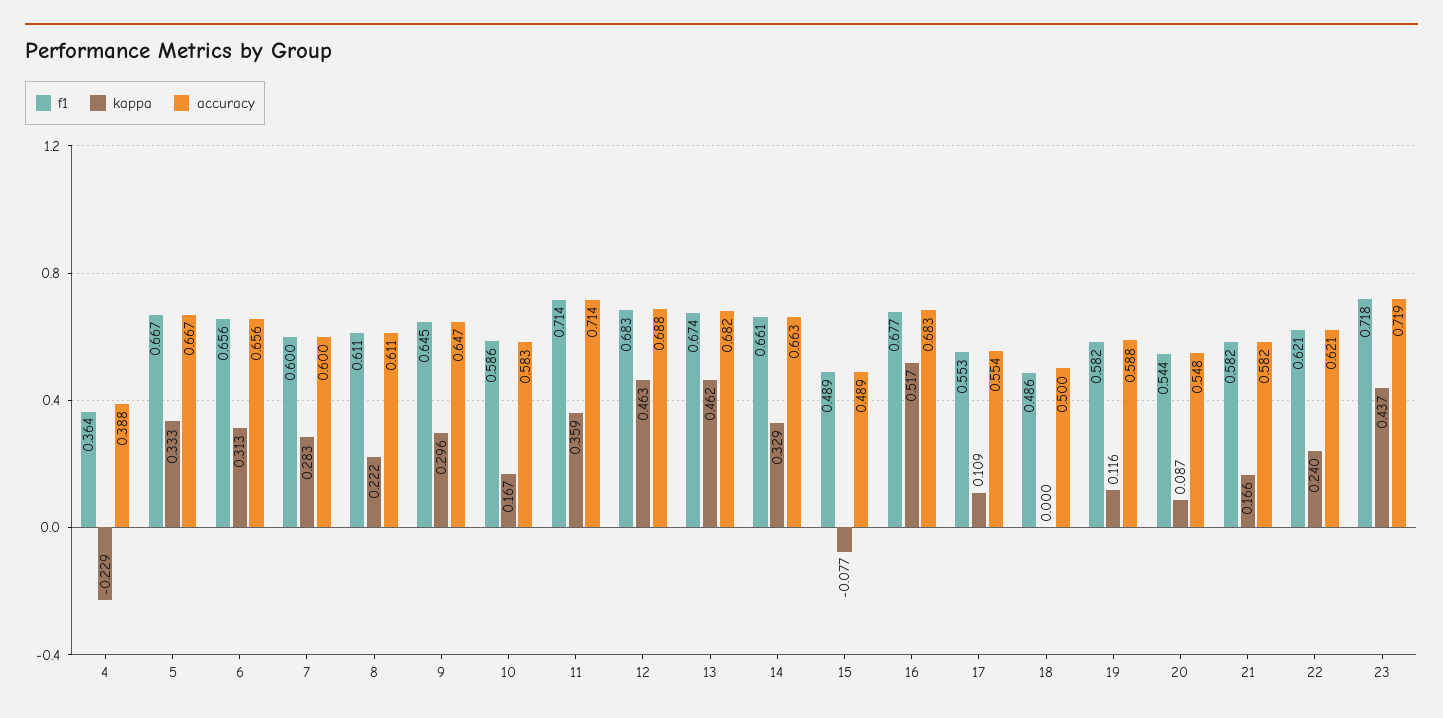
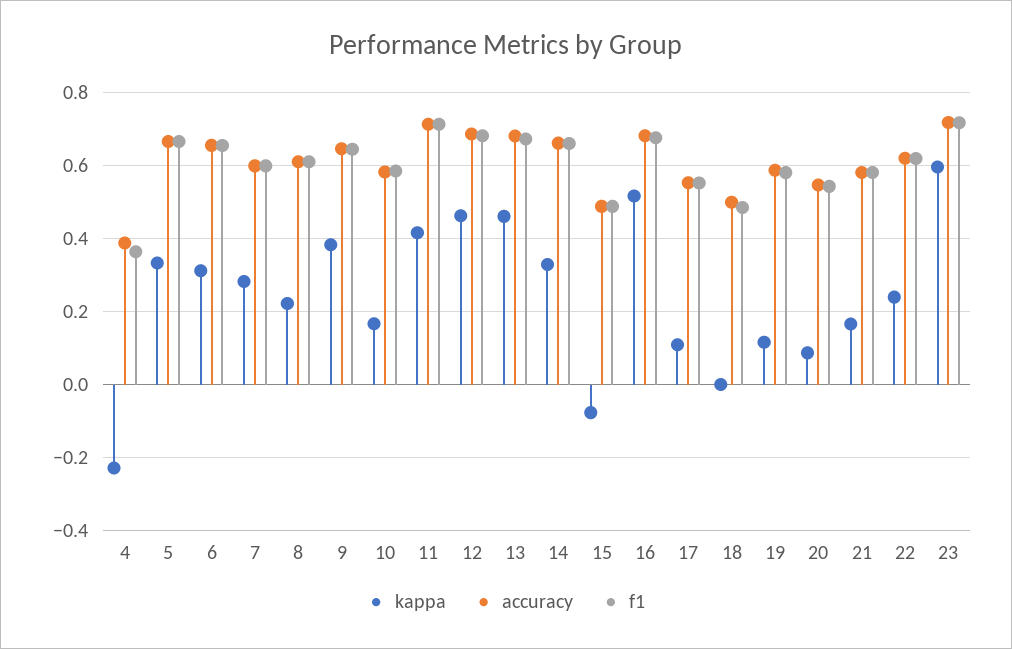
  {
    "f1": {
      "4": 0.364,
      "5": 0.667,
      "6": 0.656,
      "7": 0.6,
      "8": 0.611,
      "9": 0.645,
      "10": 0.586,
      "11": 0.714,
      "12": 0.683,
      "13": 0.674,
      "14": 0.661,
      "15": 0.489,
      "16": 0.677,
      "17": 0.553,
      "18": 0.486,
      "19": 0.582,
      "20": 0.544,
      "21": 0.582,
      "22": 0.621,
      "23": 0.718
    },
    "kappa": {
      "4": -0.229,
      "5": 0.333,
      "6": 0.313,
      "7": 0.283,
      "8": 0.222,
-     "9": 0.296,
+     "9": 0.38,
      "10": 0.167,
-     "11": 0.359,
+     "11": 0.42,
      "12": 0.463,
      "13": 0.462,
      "14": 0.329,
      "15": -0.077,
      "16": 0.517,
      "17": 0.109,
      "18": 0,
      "19": 0.116,
      "20": 0.087,
      "21": 0.166,
      "22": 0.24,
-     "23": 0.437
+     "23": 0.6
    },
    "accuracy": {
      "4": 0.388,
      "5": 0.667,
      "6": 0.656,
      "7": 0.6,
      "8": 0.611,
      "9": 0.647,
      "10": 0.583,
      "11": 0.714,
      "12": 0.688,
      "13": 0.682,
      "14": 0.663,
      "15": 0.489,
      "16": 0.683,
      "17": 0.554,
      "18": 0.5,
      "19": 0.588,
      "20": 0.548,
      "21": 0.582,
      "22": 0.621,
      "23": 0.719
    }
  }

